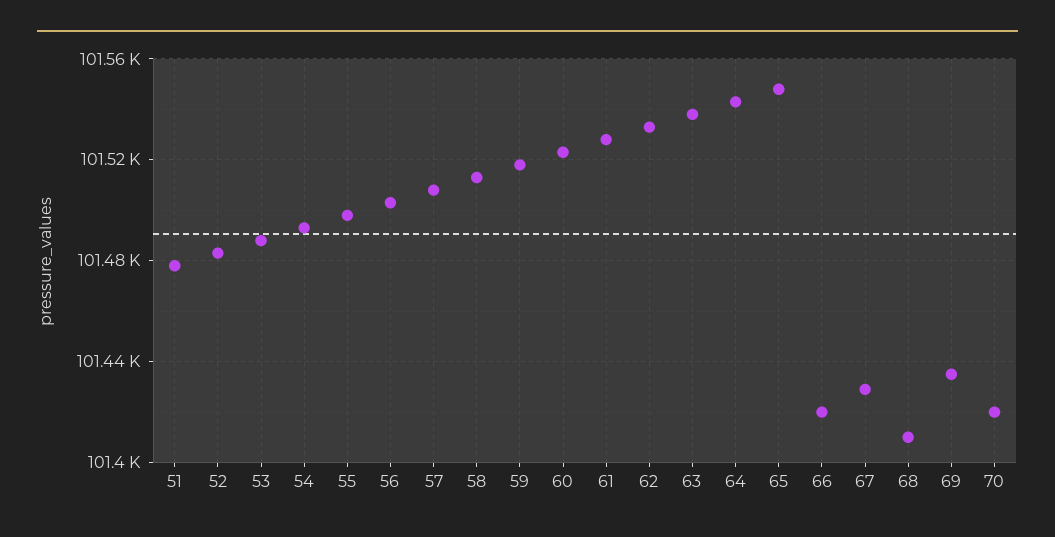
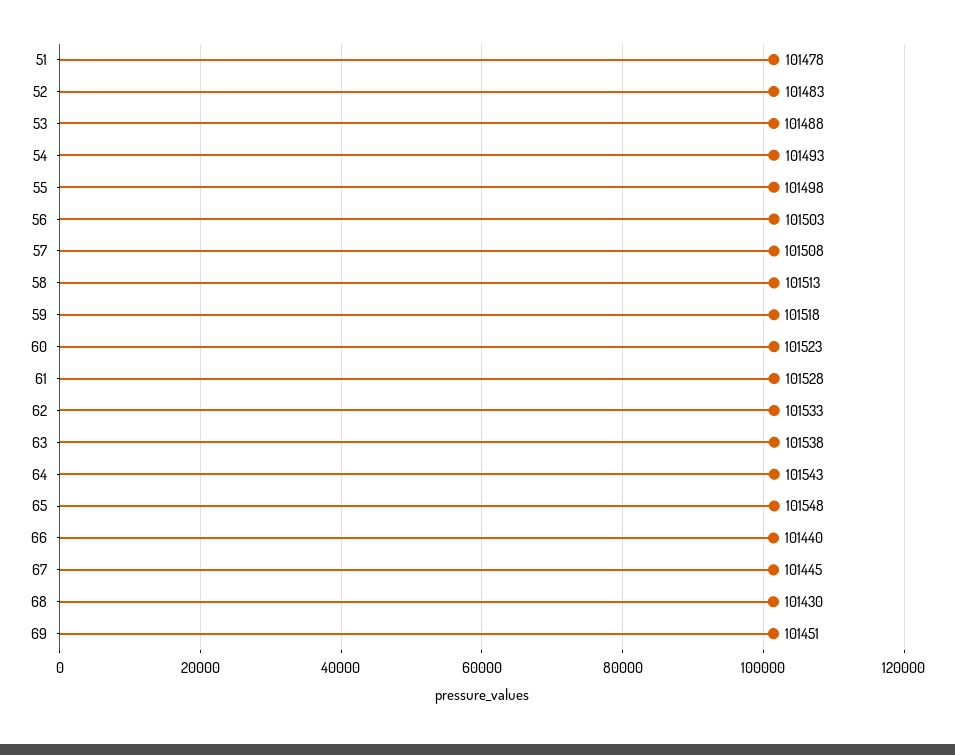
  {
    "51": 101478,
    "52": 101483,
    "53": 101488,
    "54": 101493,
    "55": 101498,
    "56": 101503,
    "57": 101508,
    "58": 101513,
    "59": 101518,
    "60": 101523,
    "61": 101528,
    "62": 101533,
    "63": 101538,
    "64": 101543,
    "65": 101548,
-   "66": 101420,
+   "66": 101440,
-   "67": 101430,
+   "67": 101445,
-   "68": 101410,
+   "68": 101430,
-   "69": 101435,
+   "69": 101451
-   "70": 101420
  }

